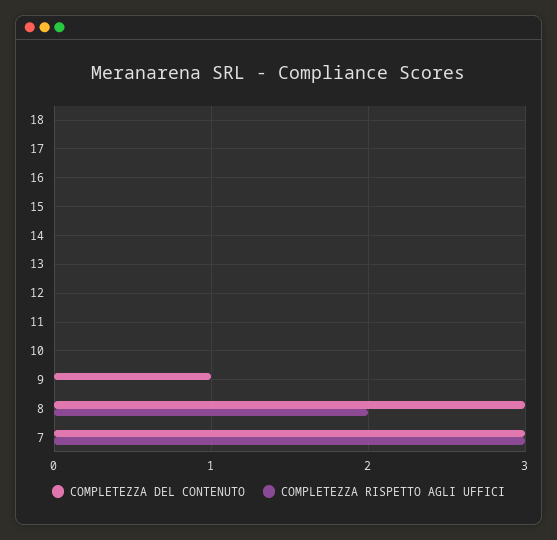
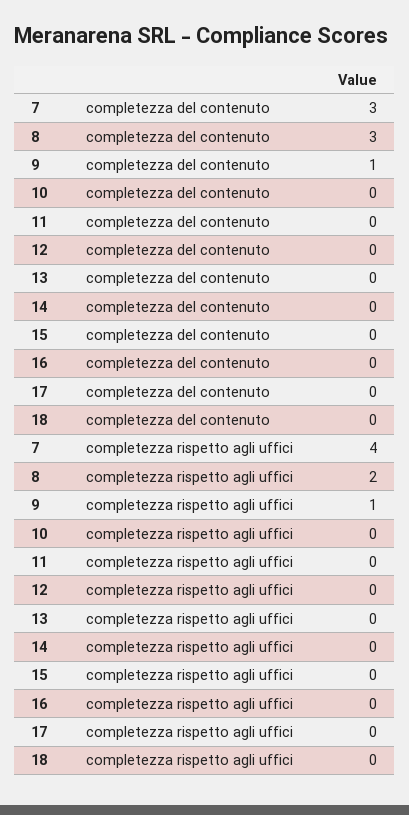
  {
    "COMPLETEZZA DEL CONTENUTO": {
      "18": 0,
      "17": 0,
      "16": 0,
      "15": 0,
      "14": 0,
      "13": 0,
      "12": 0,
      "11": 0,
      "10": 0,
      "9": 1,
      "8": 3,
      "7": 3
    },
    "COMPLETEZZA RISPETTO AGLI UFFICI": {
      "18": 0,
      "17": 0,
      "16": 0,
      "15": 0,
      "14": 0,
      "13": 0,
      "12": 0,
      "11": 0,
      "10": 0,
-     "9": 0,
+     "9": 1,
      "8": 2,
-     "7": 3
+     "7": 4
    }
  }

